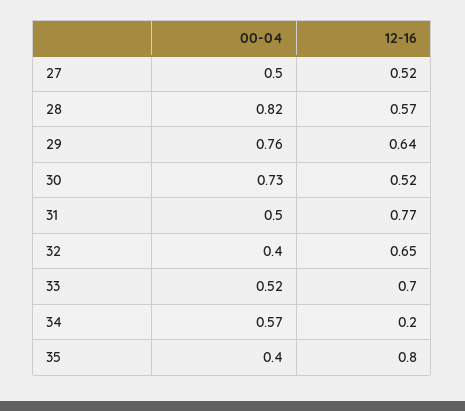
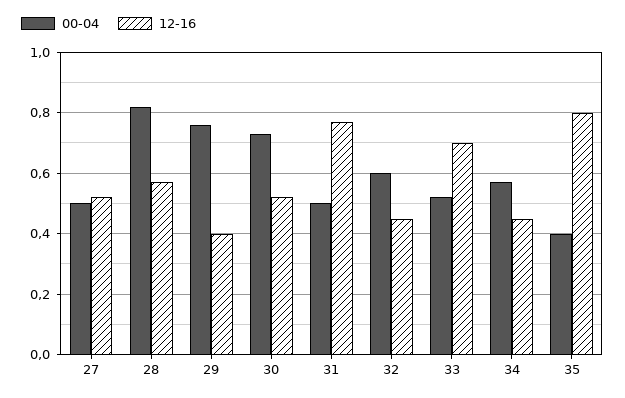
  {
    "00-04": {
      "27": 0.5,
      "28": 0.82,
      "29": 0.76,
      "30": 0.73,
      "31": 0.5,
-     "32": 0.4,
+     "32": 0.6,
      "33": 0.52,
      "34": 0.57,
      "35": 0.4
    },
    "12-16": {
      "27": 0.52,
      "28": 0.57,
-     "29": 0.64,
+     "29": 0.4,
      "30": 0.52,
      "31": 0.77,
-     "32": 0.65,
+     "32": 0.45,
      "33": 0.7,
-     "34": 0.2,
+     "34": 0.45,
      "35": 0.8
    }
  }

